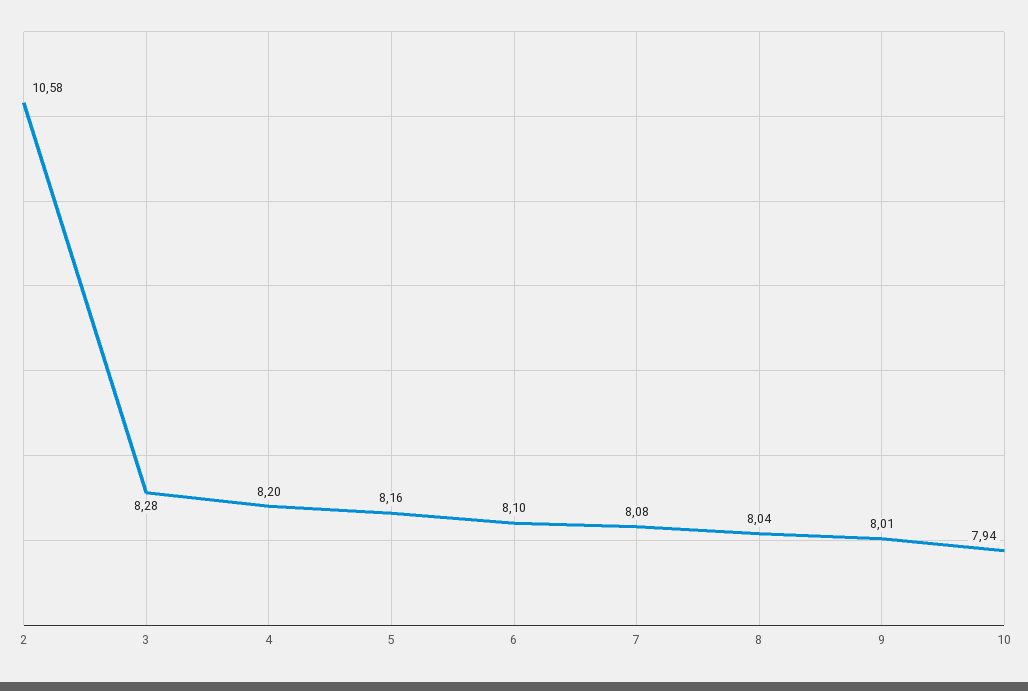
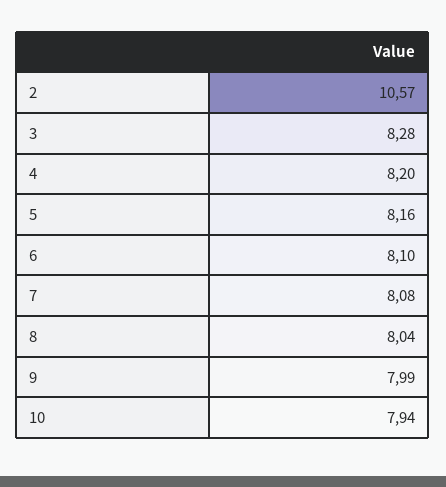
  {
-   "2": 10.58,
+   "2": 10.57,
    "3": 8.28,
    "4": 8.2,
    "5": 8.16,
    "6": 8.1,
    "7": 8.08,
    "8": 8.04,
-   "9": 8.01,
+   "9": 7.99,
    "10": 7.94
  }

